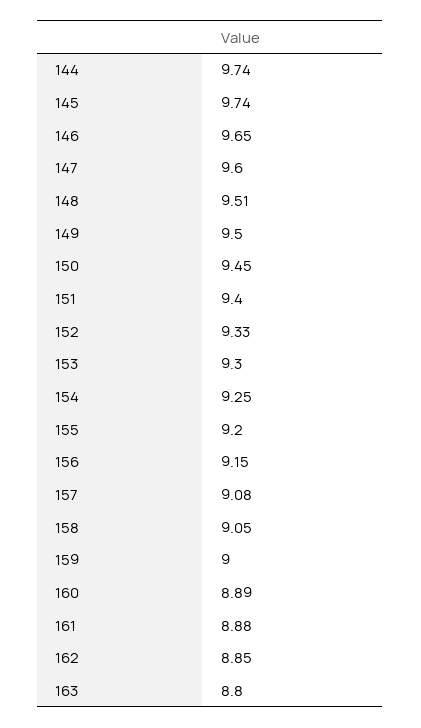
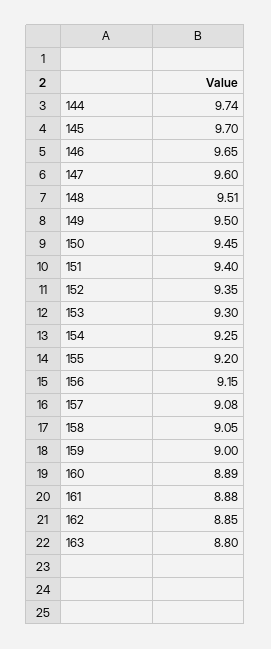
  {
    "144": 9.74,
-   "145": 9.74,
+   "145": 9.7,
    "146": 9.65,
    "147": 9.6,
    "148": 9.51,
    "149": 9.5,
    "150": 9.45,
    "151": 9.4,
-   "152": 9.33,
+   "152": 9.35,
    "153": 9.3,
    "154": 9.25,
    "155": 9.2,
    "156": 9.15,
    "157": 9.08,
    "158": 9.05,
    "159": 9,
    "160": 8.89,
    "161": 8.88,
    "162": 8.85,
    "163": 8.8
  }

